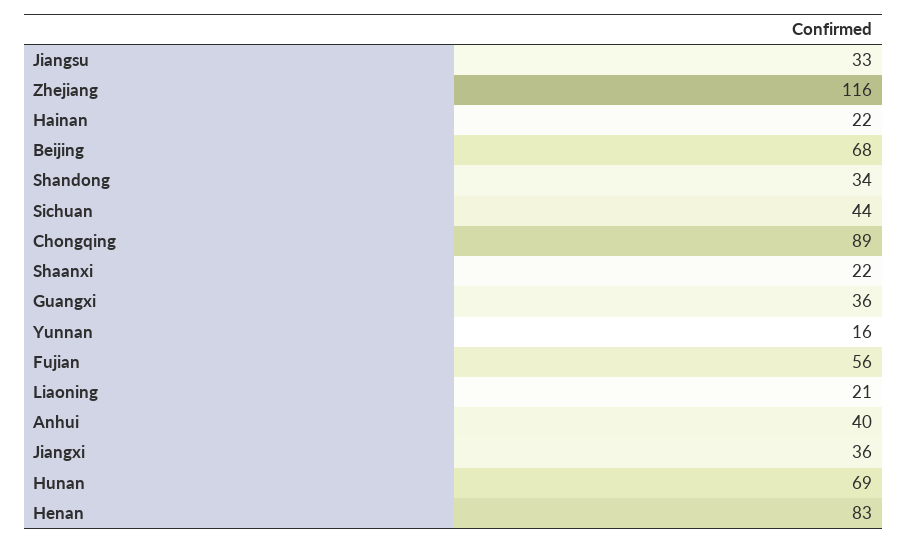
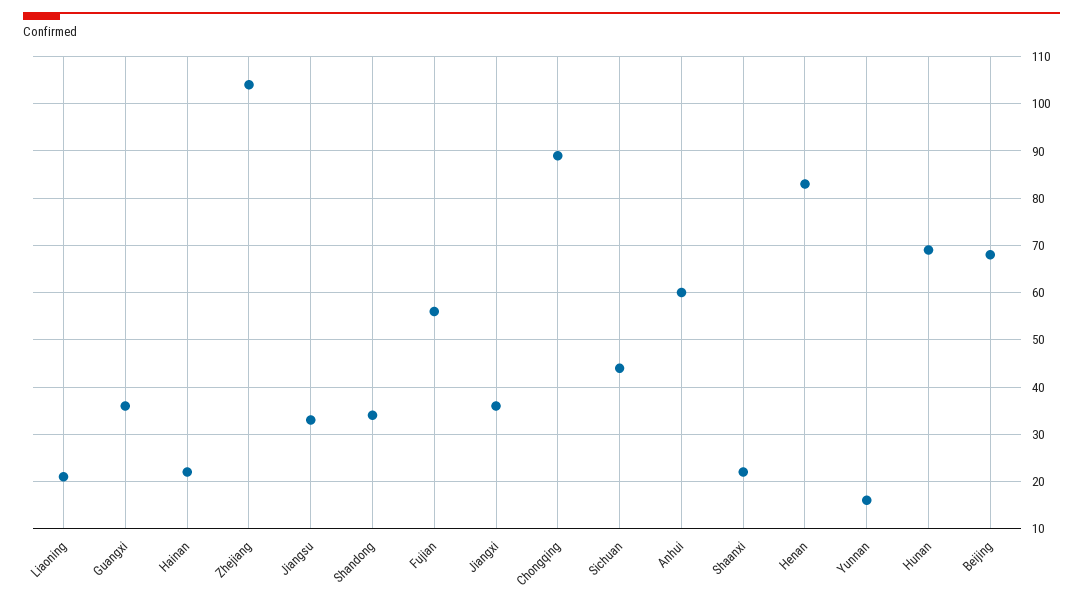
  {
    "Jiangsu": 33,
-   "Zhejiang": 116,
+   "Zhejiang": 105,
    "Hainan": 22,
    "Beijing": 68,
    "Shandong": 34,
    "Sichuan": 44,
    "Chongqing": 89,
    "Shaanxi": 22,
    "Guangxi": 36,
    "Yunnan": 16,
    "Fujian": 56,
    "Liaoning": 21,
-   "Anhui": 40,
+   "Anhui": 60,
    "Jiangxi": 36,
    "Hunan": 69,
    "Henan": 83
  }

